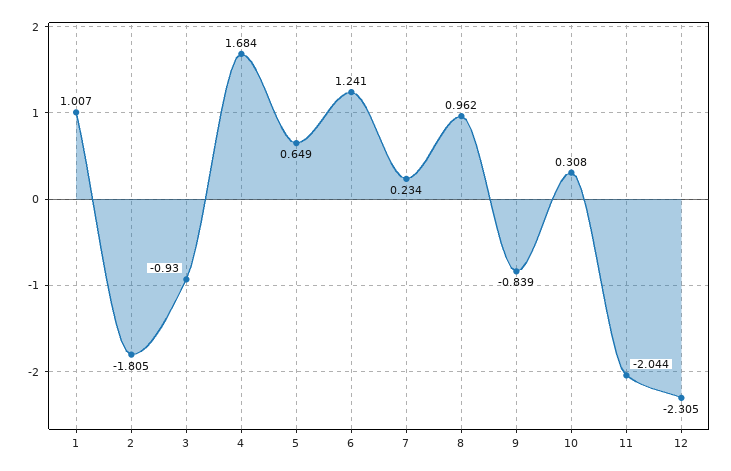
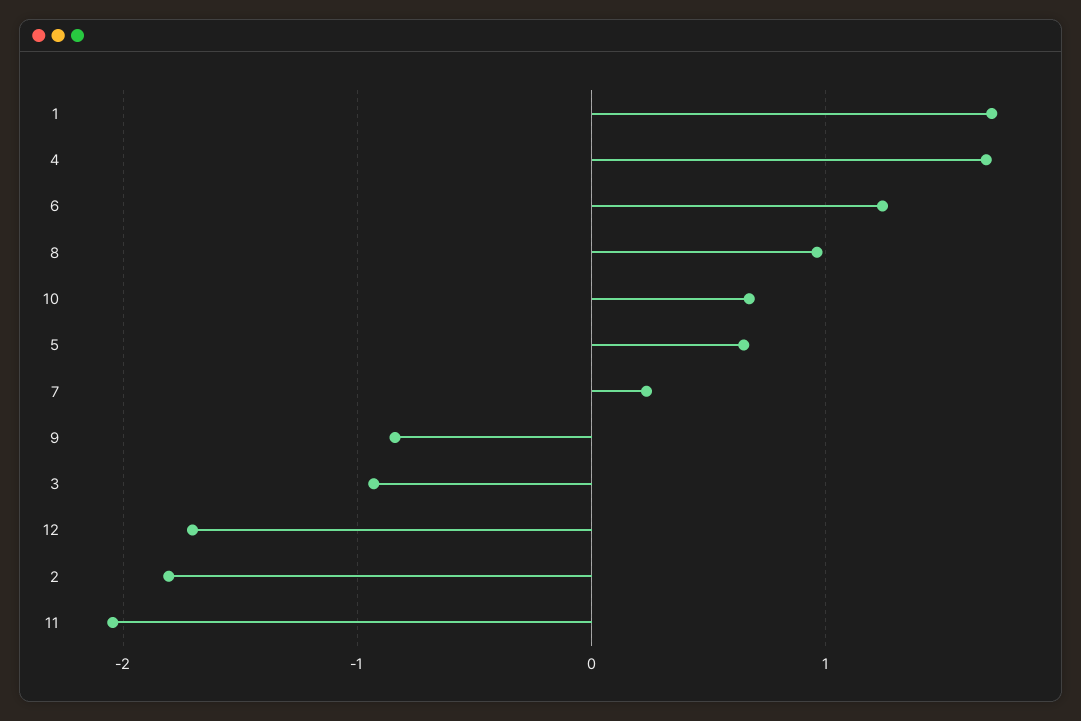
  {
-   "1": 1.007,
+   "1": 1.7,
    "2": -1.805,
    "3": -0.93,
    "4": 1.684,
    "5": 0.649,
    "6": 1.241,
    "7": 0.234,
    "8": 0.962,
    "9": -0.839,
-   "10": 0.308,
+   "10": 0.7,
    "11": -2.044,
-   "12": -2.305
+   "12": -1.7
  }

